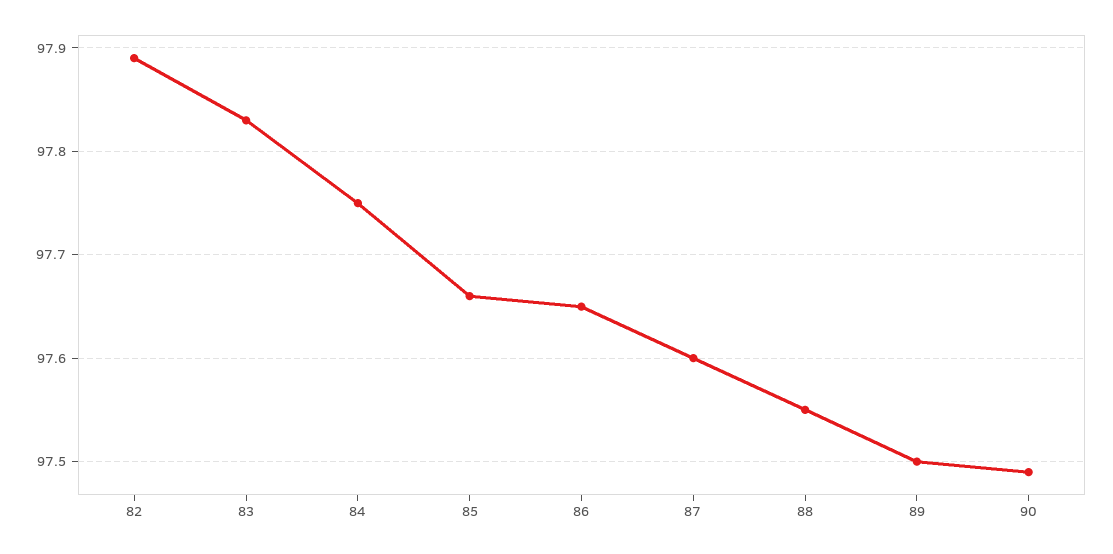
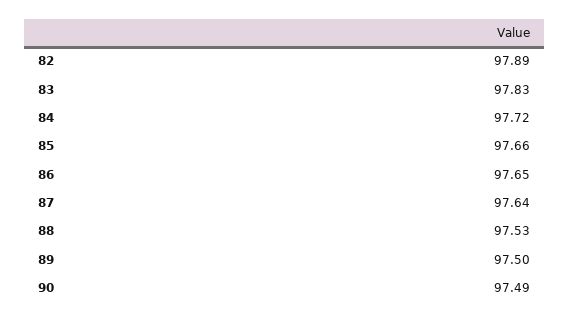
  {
    "82": 97.89,
    "83": 97.83,
-   "84": 97.75,
+   "84": 97.72,
    "85": 97.66,
    "86": 97.65,
-   "87": 97.6,
+   "87": 97.64,
-   "88": 97.55,
+   "88": 97.53,
    "89": 97.5,
    "90": 97.49
  }

